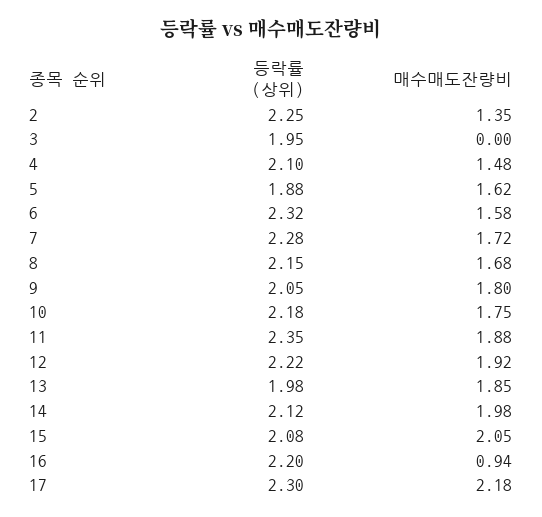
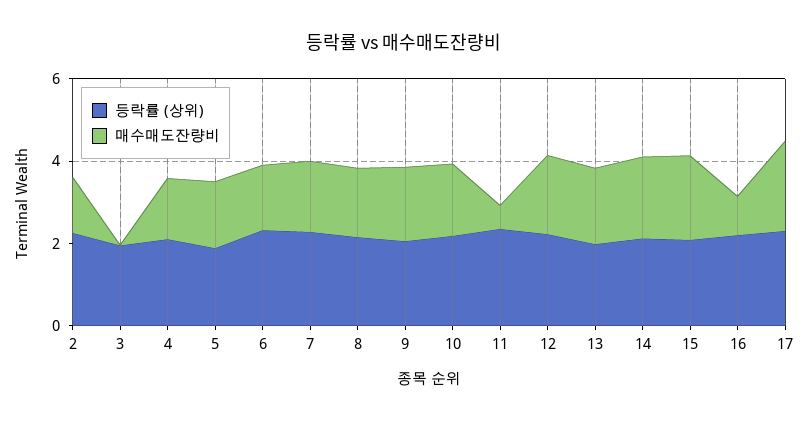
  {
    "등락률 (상위)": {
      "2": 2.25,
      "3": 1.95,
      "4": 2.1,
      "5": 1.88,
      "6": 2.32,
      "7": 2.28,
      "8": 2.15,
      "9": 2.05,
      "10": 2.18,
      "11": 2.35,
      "12": 2.22,
      "13": 1.98,
      "14": 2.12,
      "15": 2.08,
      "16": 2.2,
      "17": 2.3
    },
    "매수매도잔량비": {
      "2": 1.35,
      "3": 0,
      "4": 1.48,
      "5": 1.62,
      "6": 1.58,
      "7": 1.72,
      "8": 1.68,
      "9": 1.8,
      "10": 1.75,
-     "11": 1.88,
+     "11": 0.5,
      "12": 1.92,
      "13": 1.85,
      "14": 1.98,
      "15": 2.05,
      "16": 0.94,
      "17": 2.18
    }
  }

